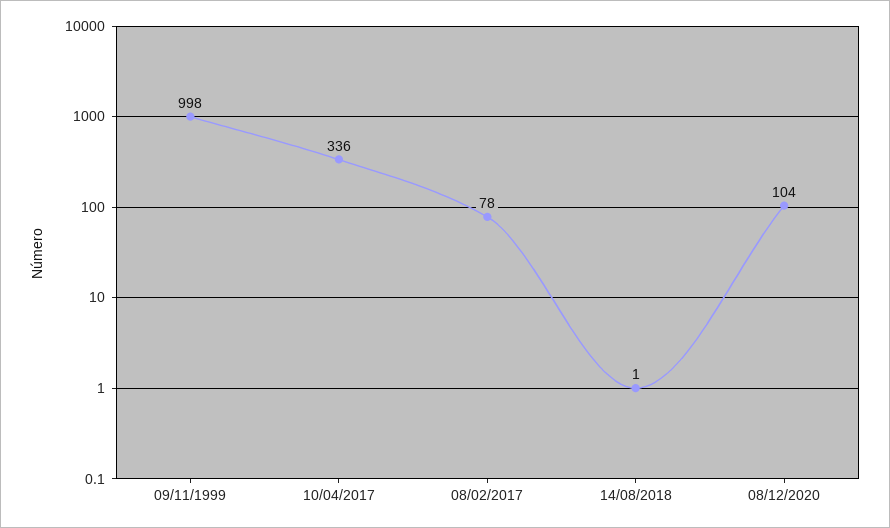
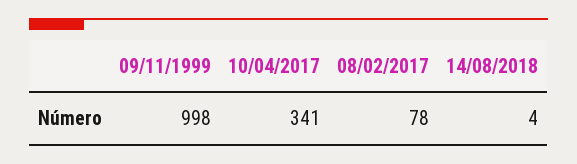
  {
    "09/11/1999": 998,
-   "10/04/2017": 336,
+   "10/04/2017": 341,
    "08/02/2017": 78,
-   "14/08/2018": 1,
+   "14/08/2018": 4
-   "08/12/2020": 104
  }

